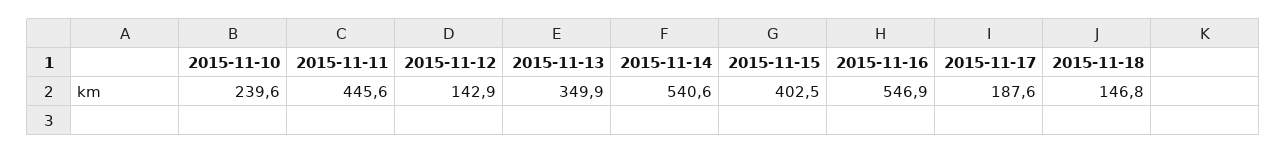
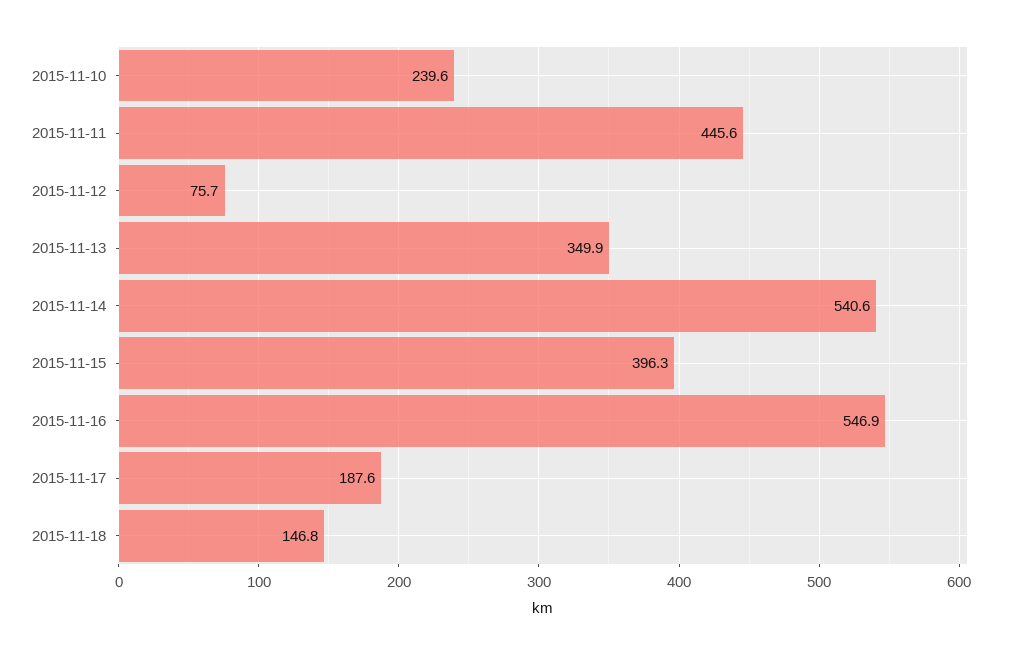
  {
    "2015-11-10": 239.6,
    "2015-11-11": 445.6,
-   "2015-11-12": 142.9,
+   "2015-11-12": 75.7,
    "2015-11-13": 349.9,
    "2015-11-14": 540.6,
-   "2015-11-15": 402.5,
+   "2015-11-15": 396.3,
    "2015-11-16": 546.9,
    "2015-11-17": 187.6,
    "2015-11-18": 146.8
  }

